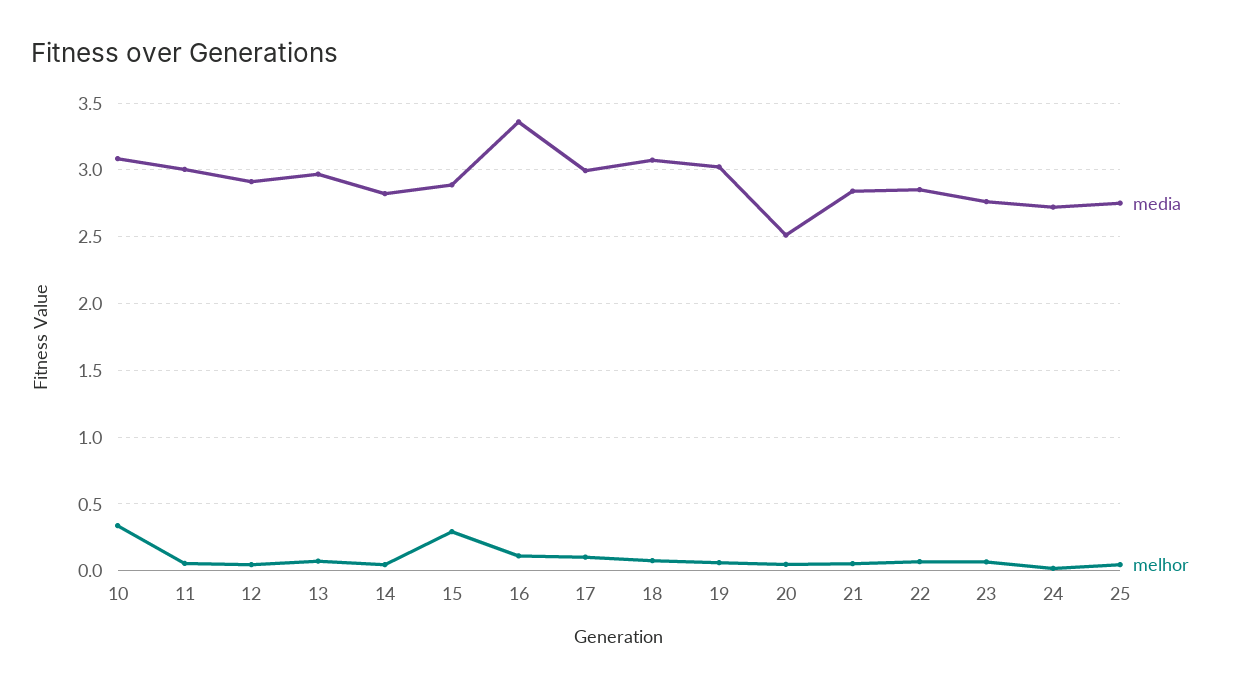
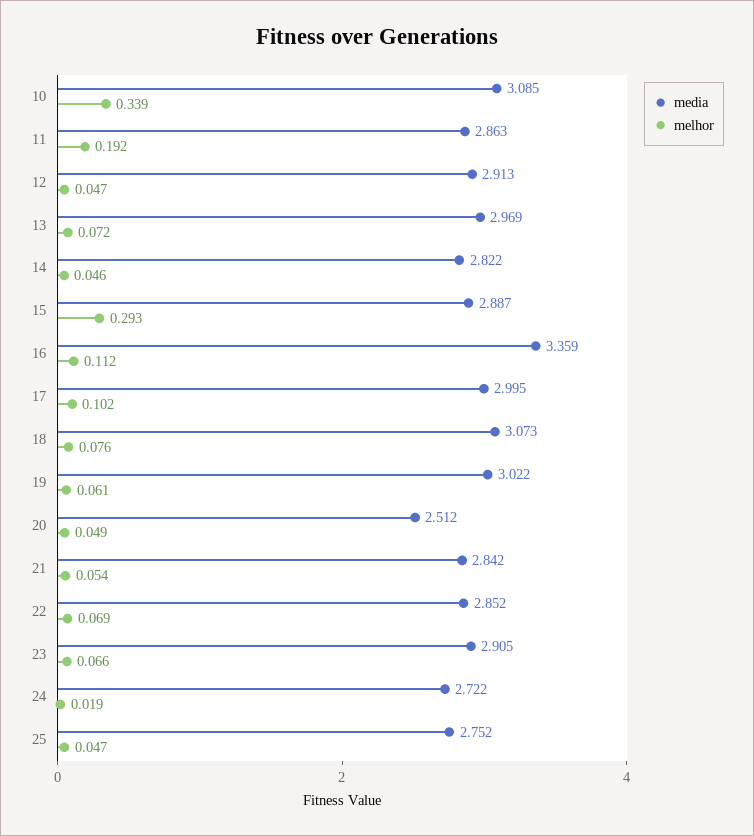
  {
    "media": {
      "10": 3.085,
-     "11": 3,
+     "11": 2.863,
      "12": 2.913,
      "13": 2.969,
      "14": 2.822,
      "15": 2.887,
      "16": 3.359,
      "17": 2.995,
      "18": 3.073,
      "19": 3.022,
      "20": 2.512,
      "21": 2.842,
      "22": 2.852,
-     "23": 2.75,
+     "23": 2.905,
      "24": 2.722,
      "25": 2.752
    },
    "melhor": {
      "10": 0.339,
-     "11": 0.05,
+     "11": 0.192,
      "12": 0.047,
      "13": 0.072,
      "14": 0.046,
      "15": 0.293,
      "16": 0.112,
      "17": 0.102,
      "18": 0.076,
      "19": 0.061,
      "20": 0.049,
      "21": 0.054,
      "22": 0.069,
      "23": 0.066,
      "24": 0.019,
      "25": 0.047
    }
  }

